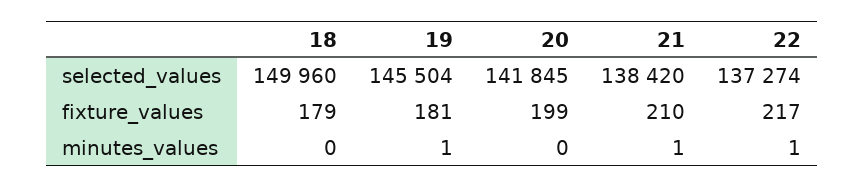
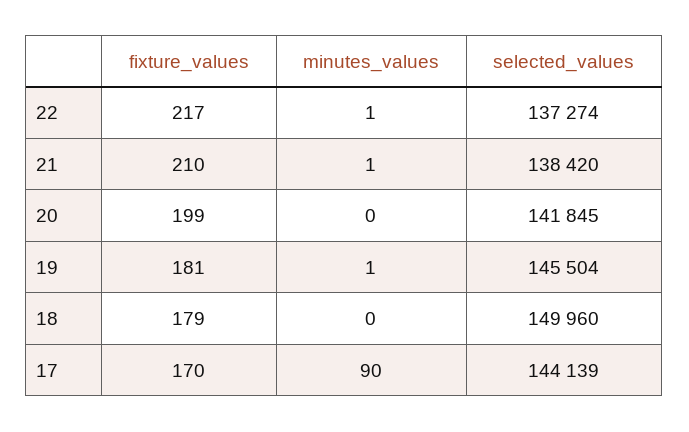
  {
    "18": {
      "selected_values": 149960,
      "fixture_values": 179,
      "minutes_values": 0
    },
    "19": {
      "selected_values": 145504,
      "fixture_values": 181,
      "minutes_values": 1
    },
    "20": {
      "selected_values": 141845,
      "fixture_values": 199,
      "minutes_values": 0
    },
    "21": {
      "selected_values": 138420,
      "fixture_values": 210,
      "minutes_values": 1
    },
    "22": {
      "selected_values": 137274,
      "fixture_values": 217,
      "minutes_values": 1
-   }
+   },
+   "17": {
+     "fixture_values": 170,
+     "minutes_values": 90,
+     "selected_values": 144139
+   }
  }

